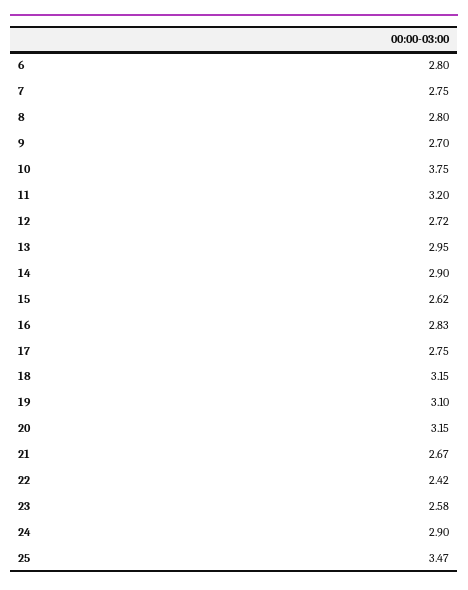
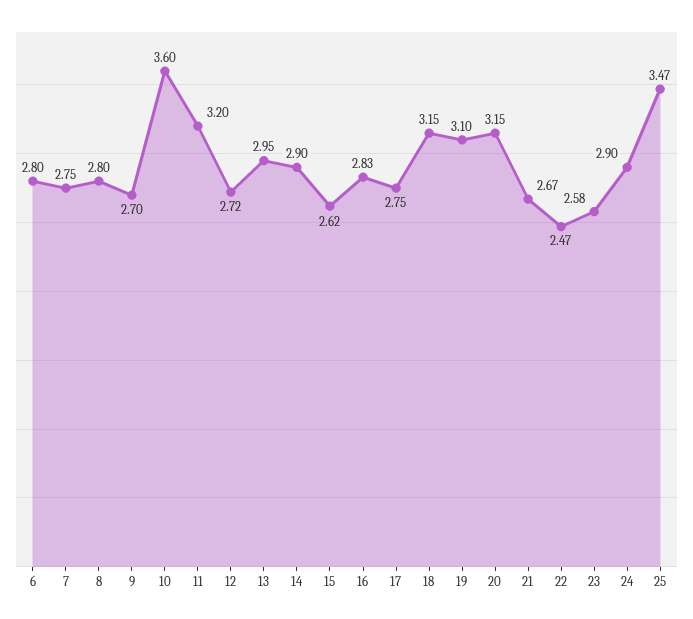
  {
    "6": 2.8,
    "7": 2.75,
    "8": 2.8,
    "9": 2.7,
-   "10": 3.75,
+   "10": 3.6,
    "11": 3.2,
    "12": 2.72,
    "13": 2.95,
    "14": 2.9,
    "15": 2.62,
    "16": 2.83,
    "17": 2.75,
    "18": 3.15,
    "19": 3.1,
    "20": 3.15,
    "21": 2.67,
-   "22": 2.42,
+   "22": 2.47,
    "23": 2.58,
    "24": 2.9,
    "25": 3.47
  }

